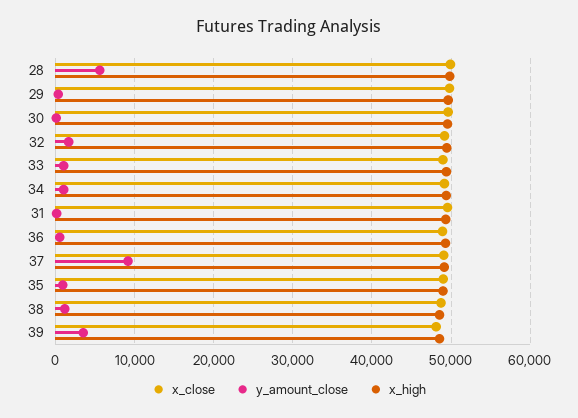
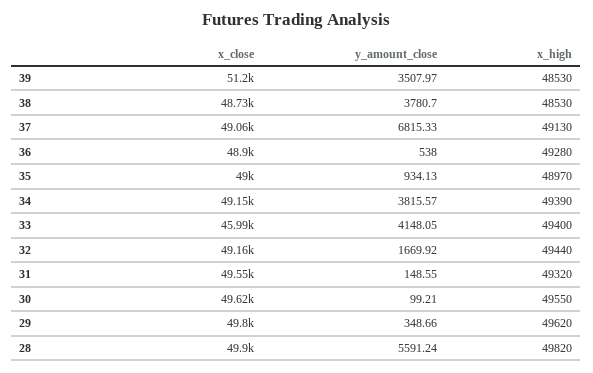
  {
    "x_close": {
      "28": 49900,
      "29": 49800,
      "30": 49620,
      "32": 49160,
-     "33": 49000,
+     "33": 45990,
      "34": 49150,
      "31": 49550,
      "36": 48900,
      "37": 49060,
      "35": 49000,
      "38": 48730,
-     "39": 48000
+     "39": 51200
    },
    "y_amount_close": {
      "28": 5591.24,
      "29": 348.66,
      "30": 99.21,
      "32": 1669.92,
-     "33": 1000,
+     "33": 4148.05,
-     "34": 1000,
+     "34": 3815.57,
      "31": 148.55,
      "36": 538,
-     "37": 9000,
+     "37": 6815.33,
      "35": 934.13,
-     "38": 1000,
+     "38": 3780.7,
      "39": 3507.97
    },
    "x_high": {
      "28": 49820,
      "29": 49620,
      "30": 49550,
      "32": 49440,
      "33": 49400,
      "34": 49390,
      "31": 49320,
      "36": 49280,
      "37": 49130,
      "35": 48970,
      "38": 48530,
      "39": 48530
    }
  }

